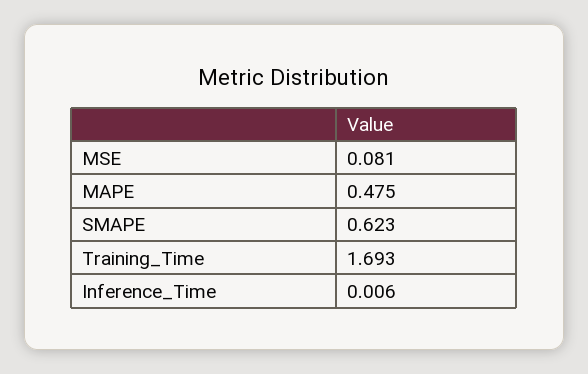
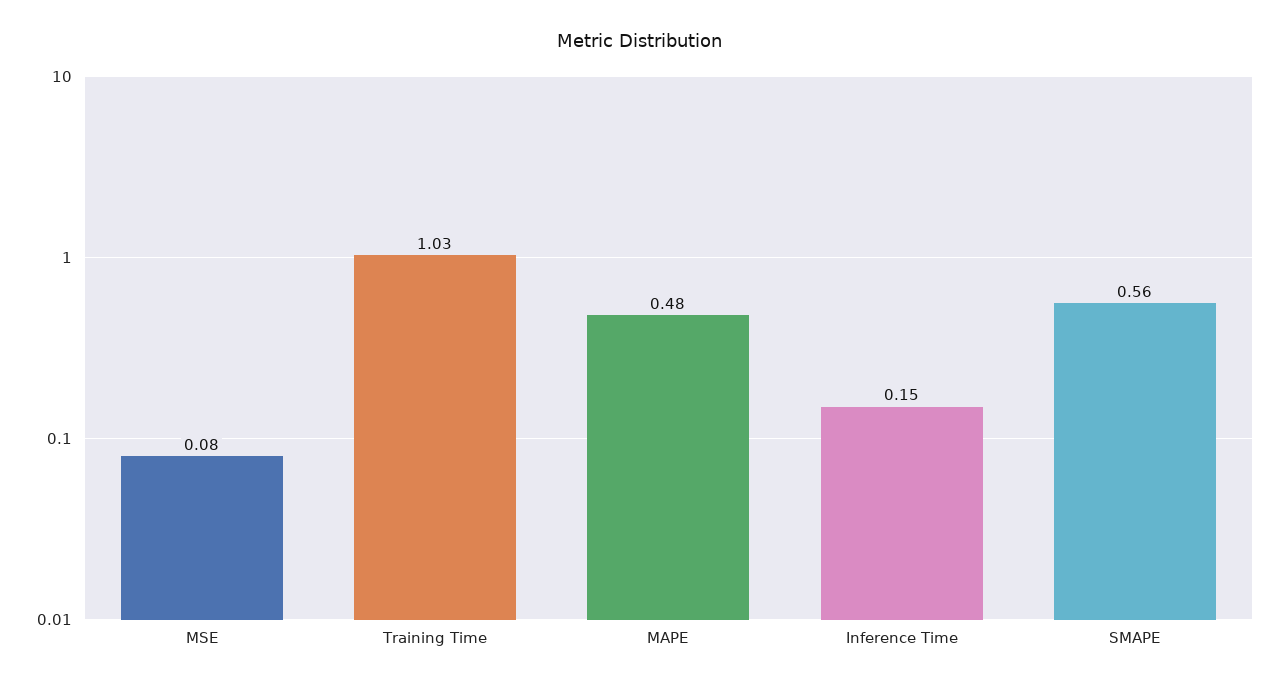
  {
    "MSE": 0.081,
    "MAPE": 0.475,
-   "SMAPE": 0.623,
+   "SMAPE": 0.56,
-   "Training_Time": 1.693,
+   "Training_Time": 1.03,
-   "Inference_Time": 0.006
+   "Inference_Time": 0.15
  }

